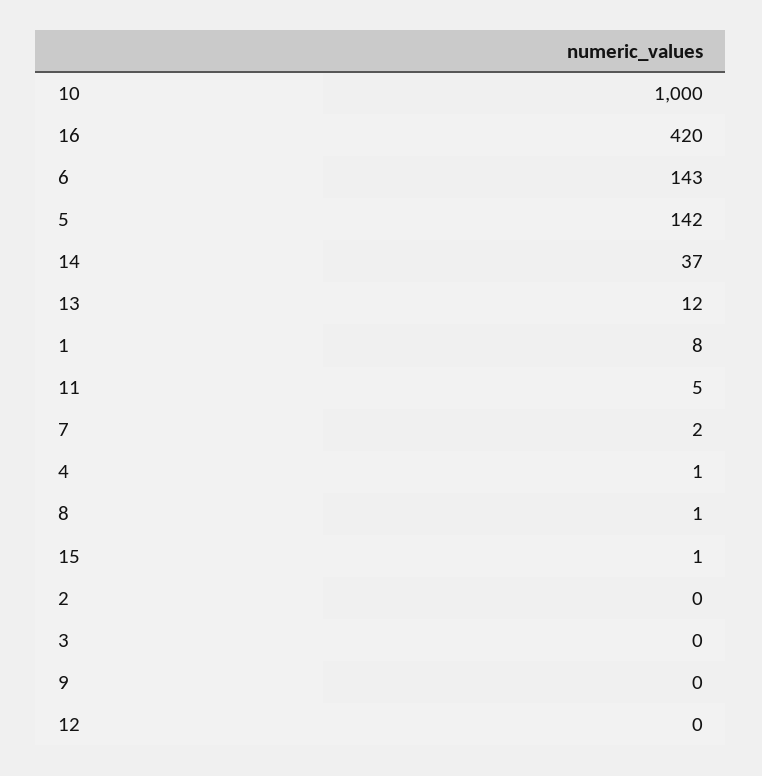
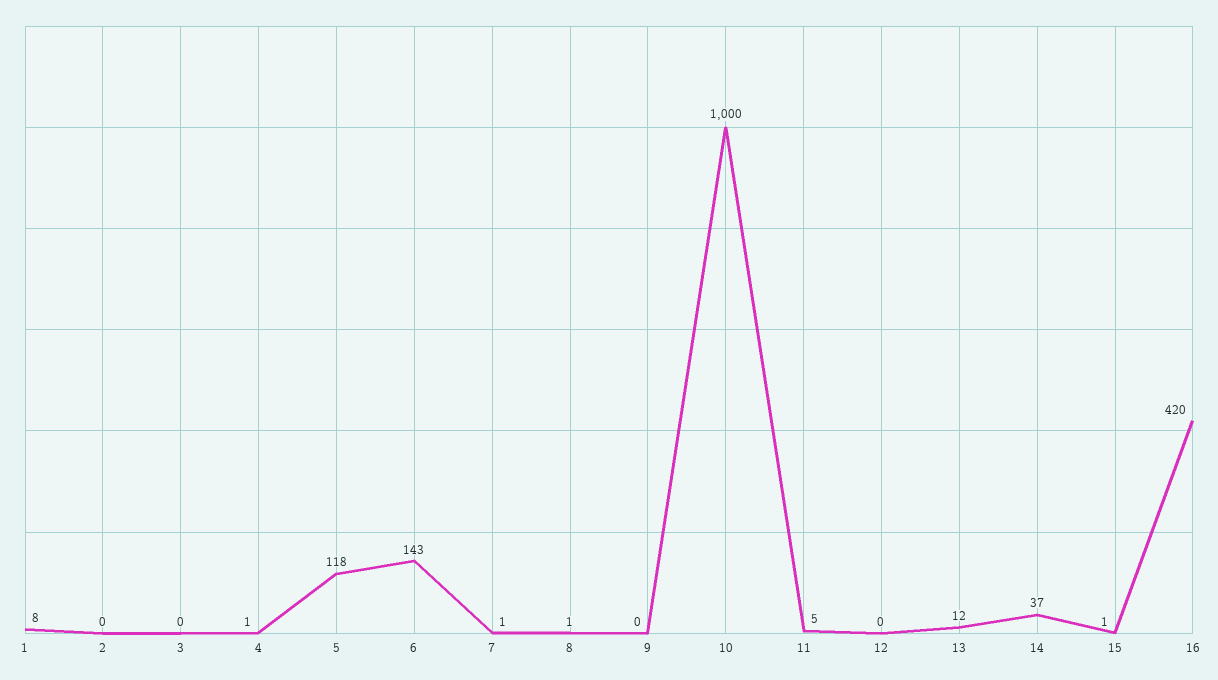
  {
    "10": 1000,
    "16": 420,
    "6": 143,
-   "5": 142,
+   "5": 118,
    "14": 37,
    "13": 12,
    "1": 8,
    "11": 5,
-   "7": 2,
+   "7": 1,
    "4": 1,
    "8": 1,
    "15": 1,
    "2": 0,
    "3": 0,
    "9": 0,
    "12": 0
  }

